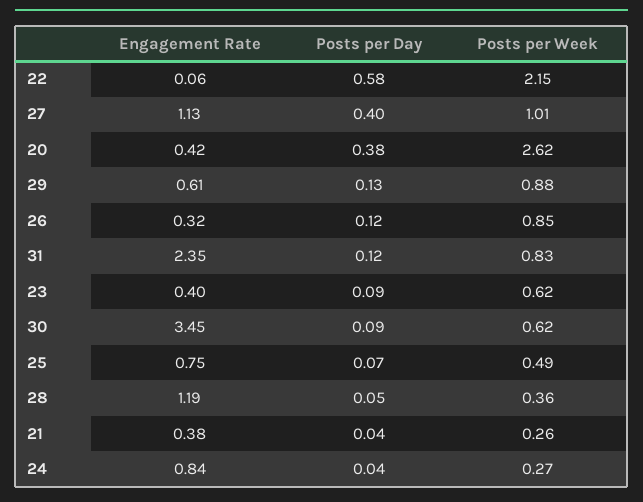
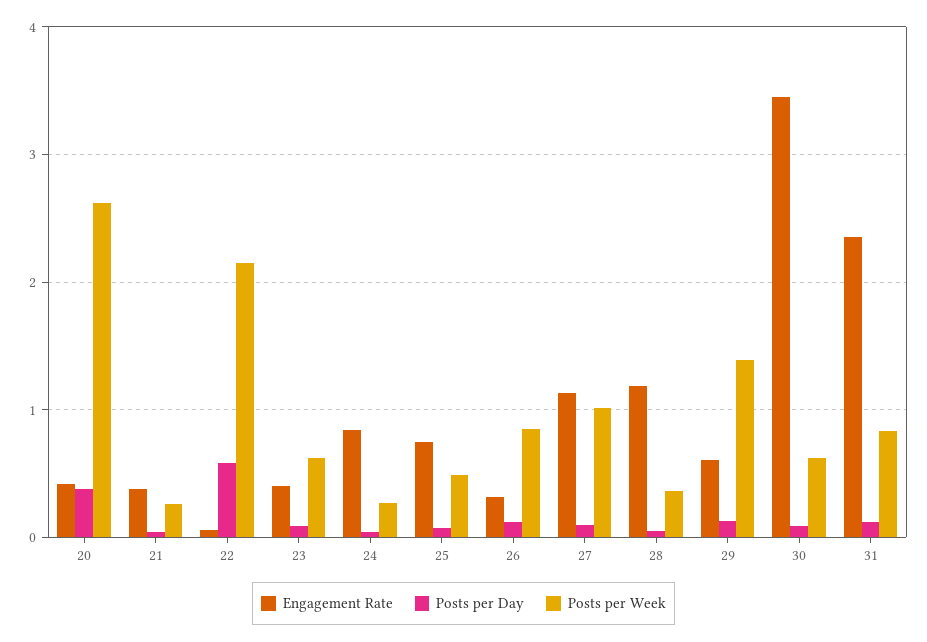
  {
    "Engagement Rate": {
      "22": 0.06,
      "27": 1.13,
      "20": 0.42,
      "29": 0.61,
      "26": 0.32,
      "31": 2.35,
      "23": 0.4,
      "30": 3.45,
      "25": 0.75,
      "28": 1.19,
      "21": 0.38,
      "24": 0.84
    },
    "Posts per Day": {
      "22": 0.58,
-     "27": 0.4,
+     "27": 0.1,
      "20": 0.38,
      "29": 0.13,
      "26": 0.12,
      "31": 0.12,
      "23": 0.09,
      "30": 0.09,
      "25": 0.07,
      "28": 0.05,
      "21": 0.04,
      "24": 0.04
    },
    "Posts per Week": {
      "22": 2.15,
      "27": 1.01,
      "20": 2.62,
-     "29": 0.88,
+     "29": 1.4,
      "26": 0.85,
      "31": 0.83,
      "23": 0.62,
      "30": 0.62,
      "25": 0.49,
      "28": 0.36,
      "21": 0.26,
      "24": 0.27
    }
  }

